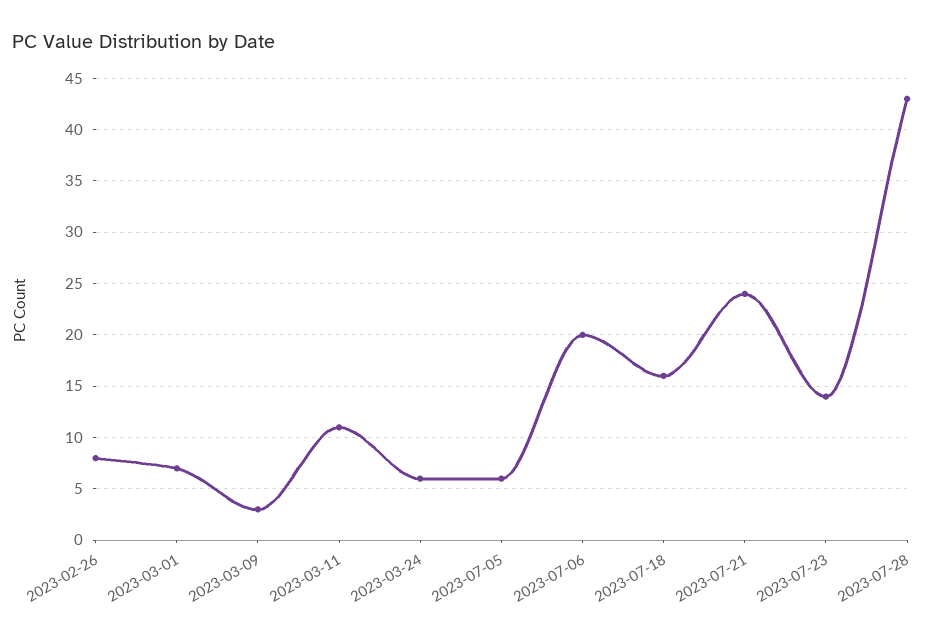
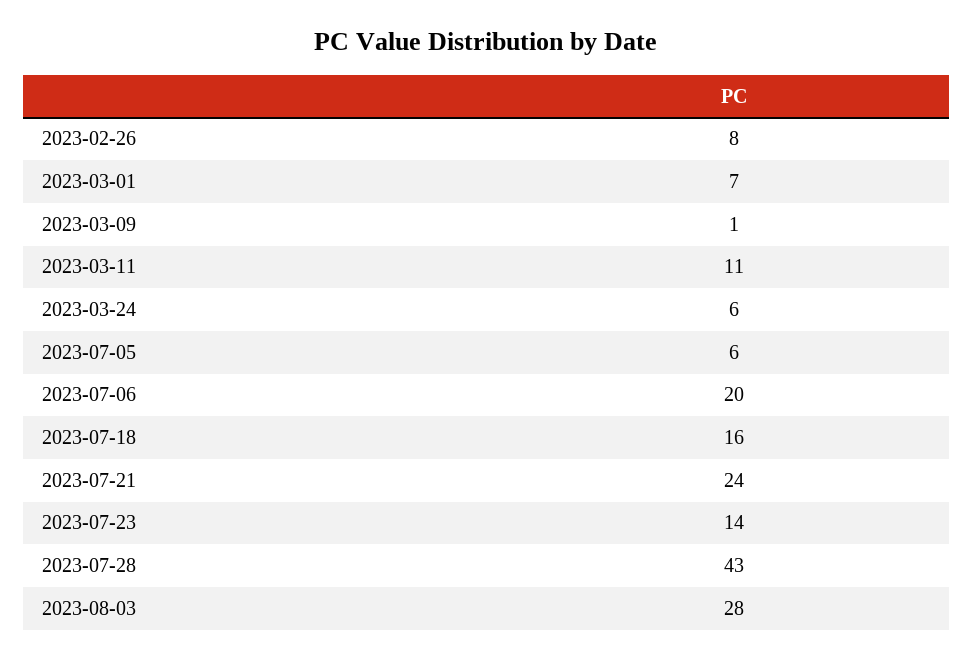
  {
    "2023-02-26": 8,
    "2023-03-01": 7,
-   "2023-03-09": 3,
+   "2023-03-09": 1,
    "2023-03-11": 11,
    "2023-03-24": 6,
    "2023-07-05": 6,
    "2023-07-06": 20,
    "2023-07-18": 16,
    "2023-07-21": 24,
    "2023-07-23": 14,
-   "2023-07-28": 43
+   "2023-07-28": 43,
+   "2023-08-03": 28
  }

